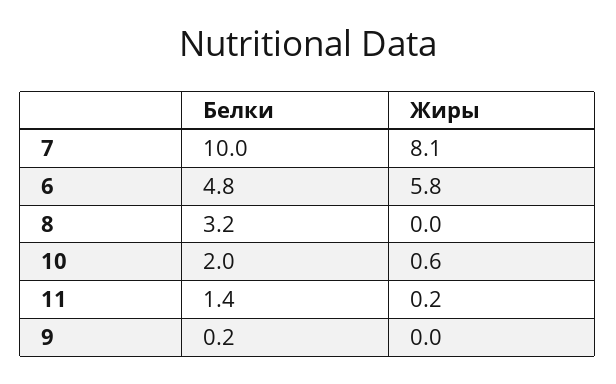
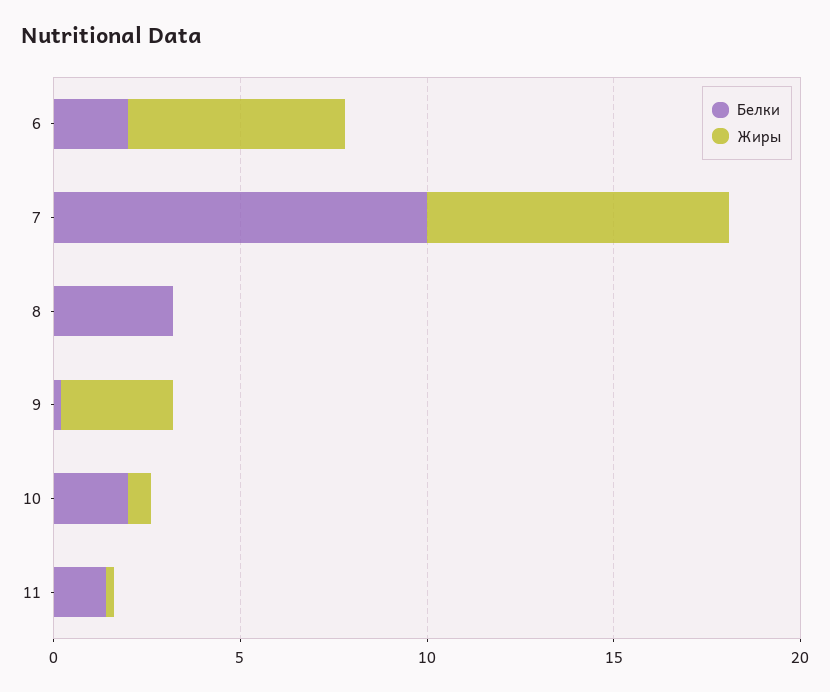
  {
    "Белки": {
      "7": 10,
-     "6": 4.8,
+     "6": 2,
      "8": 3.2,
      "10": 2,
      "11": 1.4,
      "9": 0.2
    },
    "Жиры": {
      "7": 8.1,
      "6": 5.8,
      "8": 0,
      "10": 0.6,
      "11": 0.2,
-     "9": 0
+     "9": 3
    }
  }

